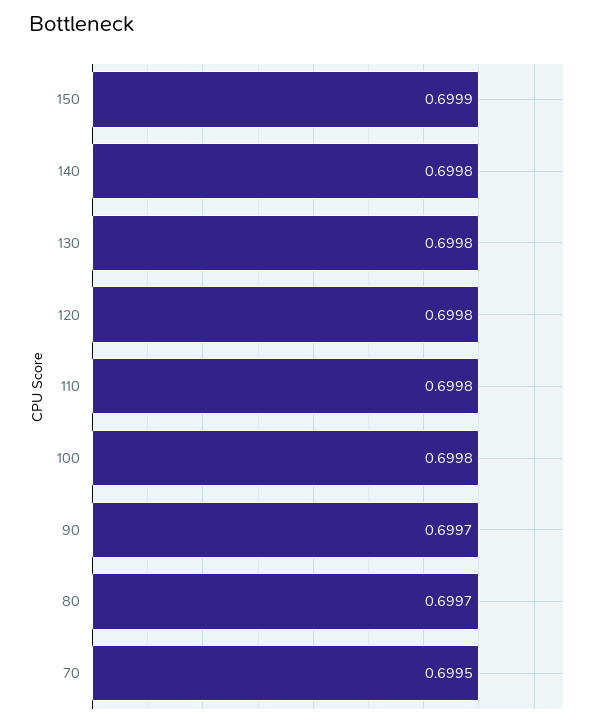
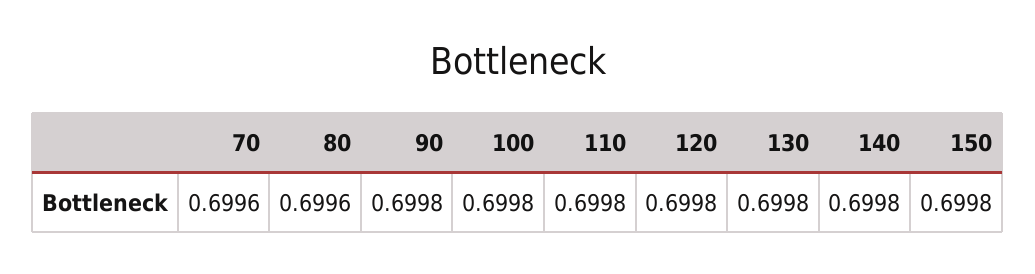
  {
-   "150": 0.6999,
+   "150": 0.6998,
    "140": 0.6998,
    "130": 0.6998,
    "120": 0.6998,
    "110": 0.6998,
    "100": 0.6998,
-   "90": 0.6997,
+   "90": 0.6998,
-   "80": 0.6997,
+   "80": 0.6996,
-   "70": 0.6995
+   "70": 0.6996
  }

